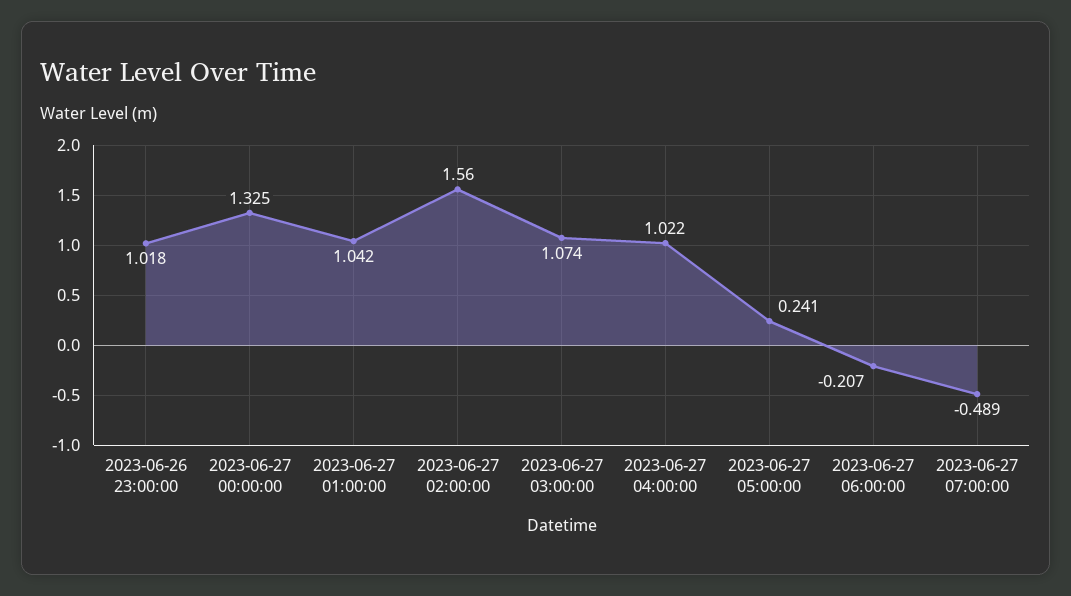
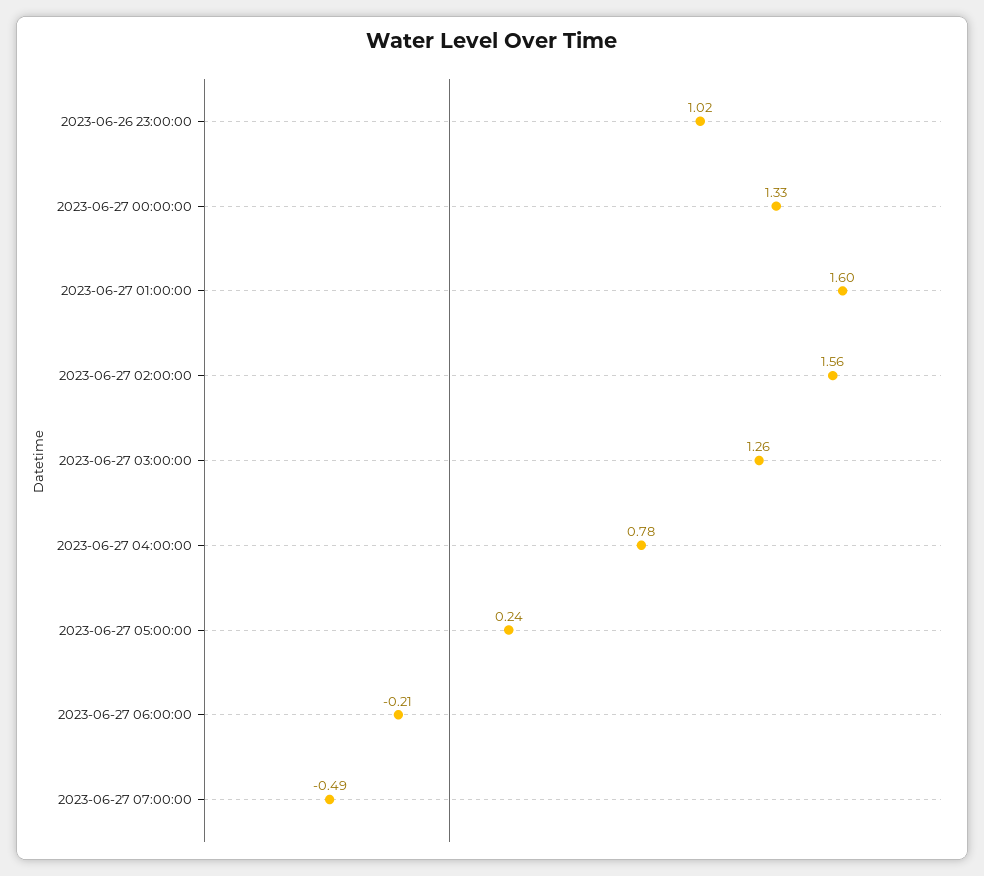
  {
    "2023-06-26 23:00:00": 1.018,
    "2023-06-27 00:00:00": 1.325,
-   "2023-06-27 01:00:00": 1.042,
+   "2023-06-27 01:00:00": 1.6,
    "2023-06-27 02:00:00": 1.56,
-   "2023-06-27 03:00:00": 1.074,
+   "2023-06-27 03:00:00": 1.26,
-   "2023-06-27 04:00:00": 1.022,
+   "2023-06-27 04:00:00": 0.78,
    "2023-06-27 05:00:00": 0.241,
    "2023-06-27 06:00:00": -0.207,
    "2023-06-27 07:00:00": -0.489
  }

